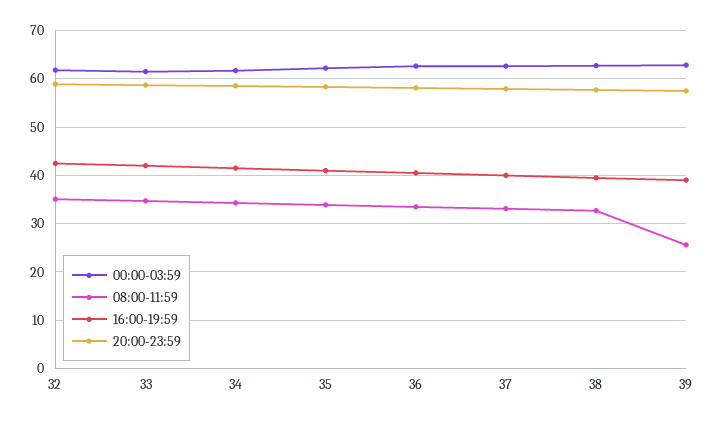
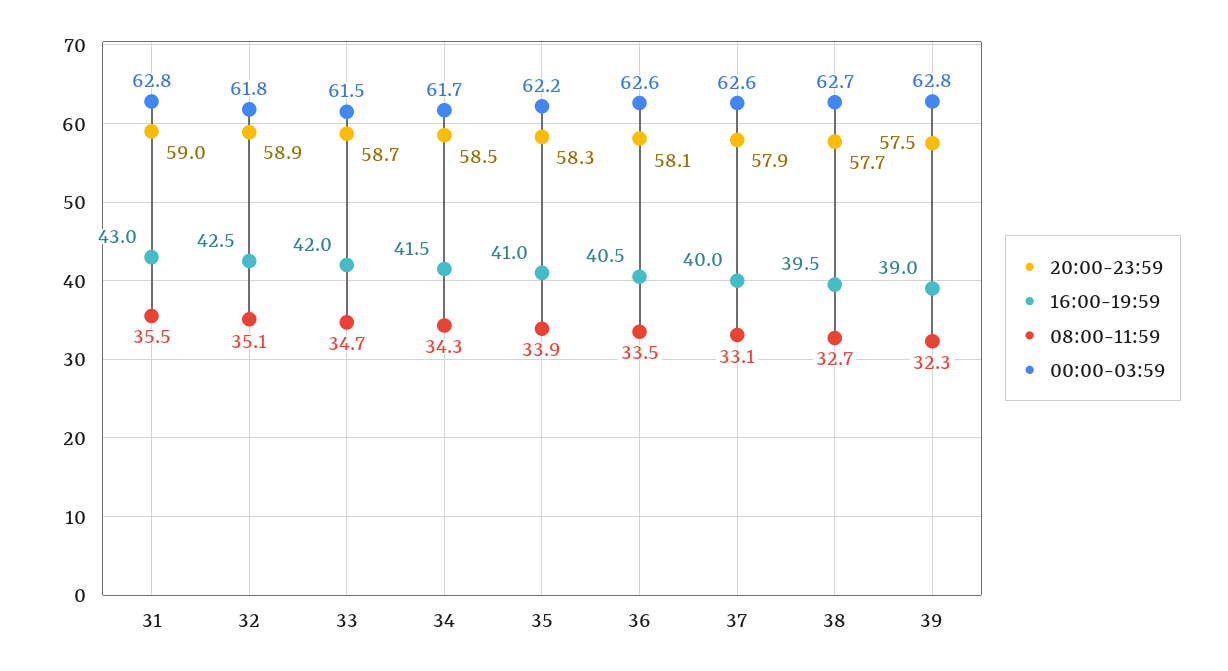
  {
    "00:00-03:59": {
      "32": 61.8,
      "33": 61.5,
      "34": 61.7,
      "35": 62.2,
      "36": 62.6,
      "37": 62.6,
      "38": 62.7,
-     "39": 62.8
+     "39": 62.8,
+     "31": 62.8
    },
    "08:00-11:59": {
      "32": 35.1,
      "33": 34.7,
      "34": 34.3,
      "35": 33.9,
      "36": 33.5,
      "37": 33.1,
      "38": 32.7,
-     "39": 26
+     "39": 32.3,
+     "31": 35.5
    },
    "16:00-19:59": {
      "32": 42.5,
      "33": 42,
      "34": 41.5,
      "35": 41,
      "36": 40.5,
      "37": 40,
      "38": 39.5,
-     "39": 39
+     "39": 39,
+     "31": 43
    },
    "20:00-23:59": {
      "32": 58.9,
      "33": 58.7,
      "34": 58.5,
      "35": 58.3,
      "36": 58.1,
      "37": 57.9,
      "38": 57.7,
-     "39": 57.5
+     "39": 57.5,
+     "31": 59
    }
  }

